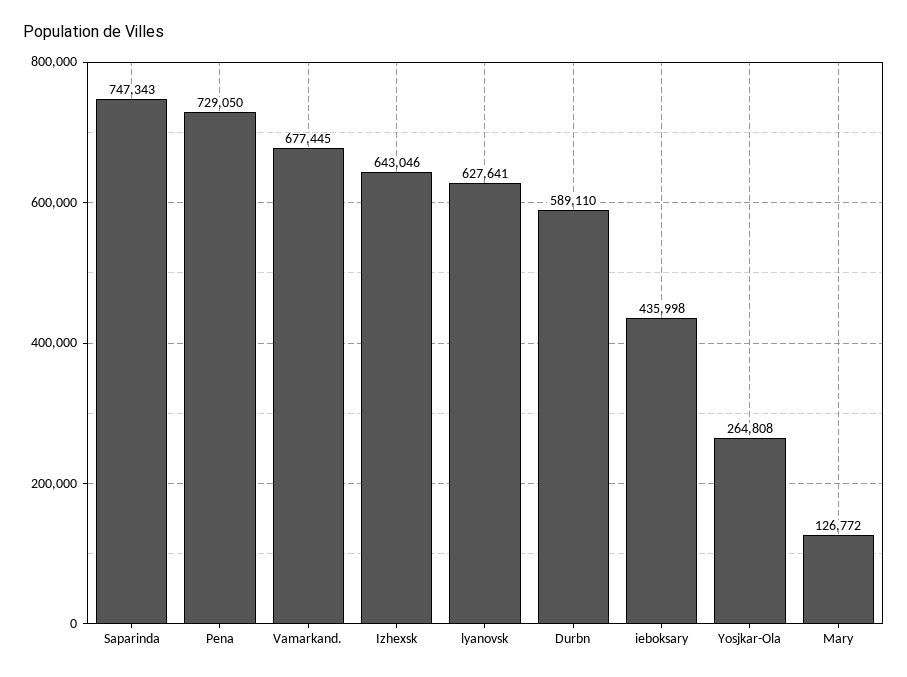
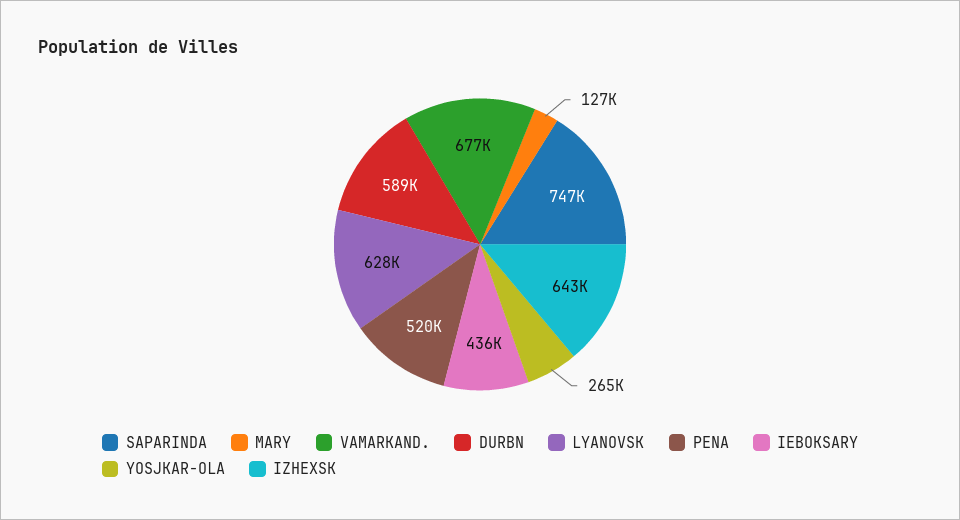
  {
    "Saparinda": 747343,
-   "Pena": 729050,
+   "Pena": 520000,
    "Vamarkand.": 677445,
    "Izhexsk": 643046,
    "lyanovsk": 627641,
    "Durbn": 589110,
    "ieboksary": 435998,
    "Yosjkar-Ola": 264808,
    "Mary": 126772
  }

